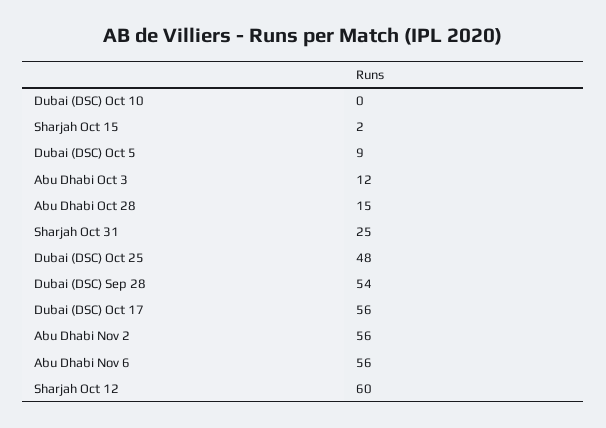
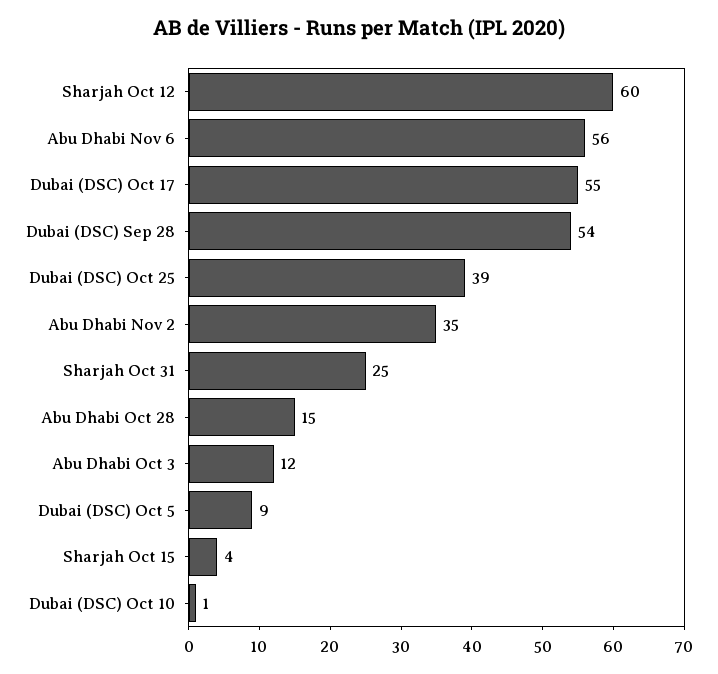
  {
-   "Dubai (DSC) Oct 10": 0,
+   "Dubai (DSC) Oct 10": 1,
-   "Sharjah Oct 15": 2,
+   "Sharjah Oct 15": 4,
    "Dubai (DSC) Oct 5": 9,
    "Abu Dhabi Oct 3": 12,
    "Abu Dhabi Oct 28": 15,
    "Sharjah Oct 31": 25,
-   "Dubai (DSC) Oct 25": 48,
+   "Dubai (DSC) Oct 25": 39,
    "Dubai (DSC) Sep 28": 54,
-   "Dubai (DSC) Oct 17": 56,
+   "Dubai (DSC) Oct 17": 55,
-   "Abu Dhabi Nov 2": 56,
+   "Abu Dhabi Nov 2": 35,
    "Abu Dhabi Nov 6": 56,
    "Sharjah Oct 12": 60
  }

